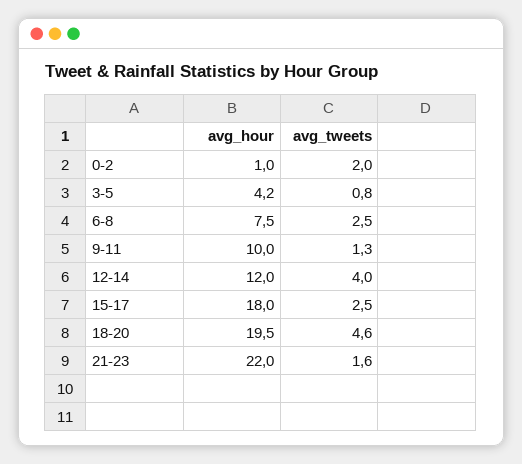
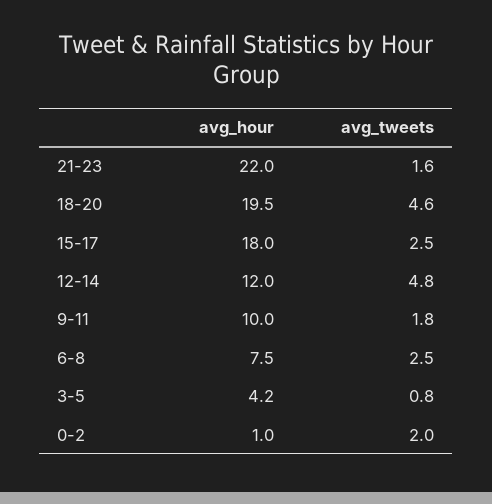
  {
    "avg_hour": {
      "0-2": 1,
      "3-5": 4.2,
      "6-8": 7.5,
      "9-11": 10,
      "12-14": 12,
      "15-17": 18,
      "18-20": 19.5,
      "21-23": 22
    },
    "avg_tweets": {
      "0-2": 2,
      "3-5": 0.8,
      "6-8": 2.5,
-     "9-11": 1.3,
+     "9-11": 1.8,
-     "12-14": 4,
+     "12-14": 4.8,
      "15-17": 2.5,
      "18-20": 4.6,
      "21-23": 1.6
    }
  }

